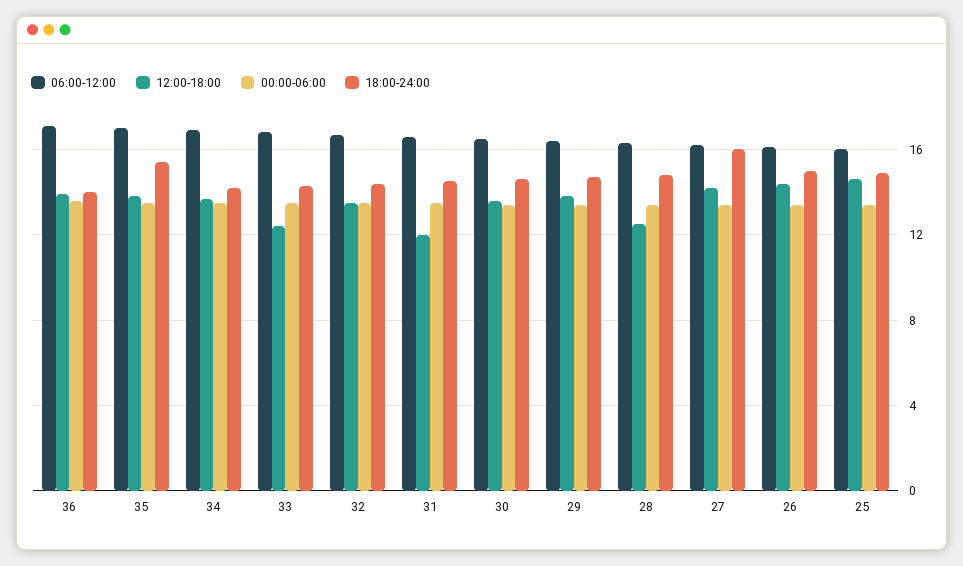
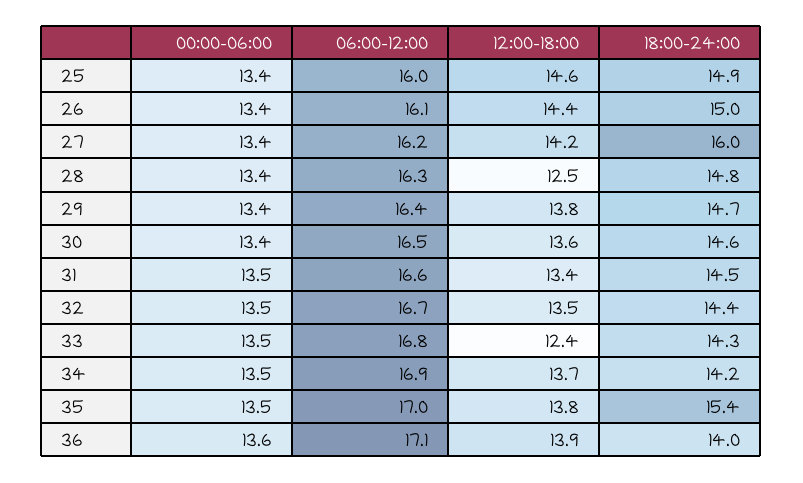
  {
    "06:00-12:00": {
      "36": 17.1,
      "35": 17,
      "34": 16.9,
      "33": 16.8,
      "32": 16.7,
      "31": 16.6,
      "30": 16.5,
      "29": 16.4,
      "28": 16.3,
      "27": 16.2,
      "26": 16.1,
      "25": 16
    },
    "12:00-18:00": {
      "36": 13.9,
      "35": 13.8,
      "34": 13.7,
      "33": 12.4,
      "32": 13.5,
-     "31": 12,
+     "31": 13.4,
      "30": 13.6,
      "29": 13.8,
      "28": 12.5,
      "27": 14.2,
      "26": 14.4,
      "25": 14.6
    },
    "00:00-06:00": {
      "36": 13.6,
      "35": 13.5,
      "34": 13.5,
      "33": 13.5,
      "32": 13.5,
      "31": 13.5,
      "30": 13.4,
      "29": 13.4,
      "28": 13.4,
      "27": 13.4,
      "26": 13.4,
      "25": 13.4
    },
    "18:00-24:00": {
      "36": 14,
      "35": 15.4,
      "34": 14.2,
      "33": 14.3,
      "32": 14.4,
      "31": 14.5,
      "30": 14.6,
      "29": 14.7,
      "28": 14.8,
      "27": 16,
      "26": 15,
      "25": 14.9
    }
  }

